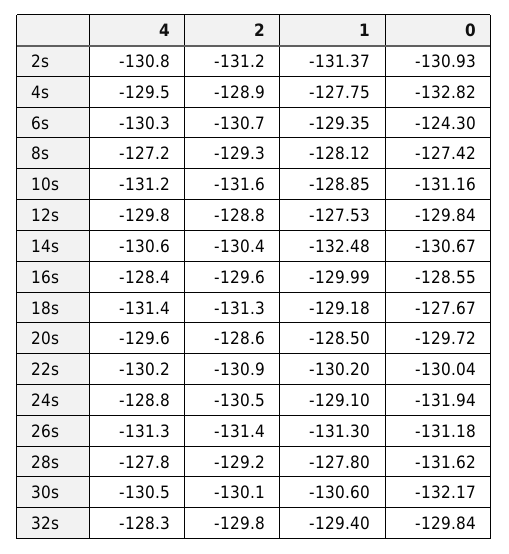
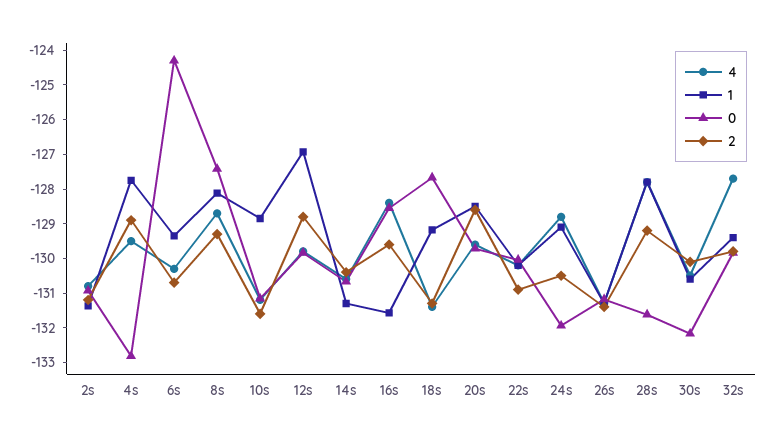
  {
    "4": {
      "2s": -130.8,
      "4s": -129.5,
      "6s": -130.3,
-     "8s": -127.2,
+     "8s": -128.75,
      "10s": -131.2,
      "12s": -129.8,
      "14s": -130.6,
      "16s": -128.4,
      "18s": -131.4,
      "20s": -129.6,
      "22s": -130.2,
      "24s": -128.8,
      "26s": -131.3,
      "28s": -127.8,
      "30s": -130.5,
-     "32s": -128.3
+     "32s": -127.75
    },
    "2": {
      "2s": -131.2,
      "4s": -128.9,
      "6s": -130.7,
      "8s": -129.3,
      "10s": -131.6,
      "12s": -128.8,
      "14s": -130.4,
      "16s": -129.6,
      "18s": -131.3,
      "20s": -128.6,
      "22s": -130.9,
      "24s": -130.5,
      "26s": -131.4,
      "28s": -129.2,
      "30s": -130.1,
      "32s": -129.8
    },
    "1": {
      "2s": -131.37,
      "4s": -127.75,
      "6s": -129.35,
      "8s": -128.12,
      "10s": -128.85,
-     "12s": -127.53,
+     "12s": -127,
-     "14s": -132.48,
+     "14s": -131.25,
-     "16s": -129.99,
+     "16s": -131.5,
      "18s": -129.18,
      "20s": -128.5,
      "22s": -130.2,
      "24s": -129.1,
      "26s": -131.3,
      "28s": -127.8,
      "30s": -130.6,
      "32s": -129.4
    },
    "0": {
      "2s": -130.93,
      "4s": -132.82,
      "6s": -124.3,
      "8s": -127.42,
      "10s": -131.16,
      "12s": -129.84,
      "14s": -130.67,
      "16s": -128.55,
      "18s": -127.67,
      "20s": -129.72,
      "22s": -130.04,
      "24s": -131.94,
      "26s": -131.18,
      "28s": -131.62,
      "30s": -132.17,
      "32s": -129.84
    }
  }

